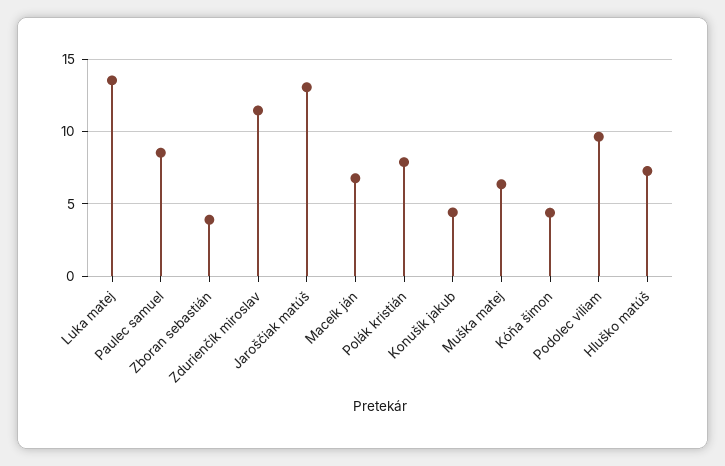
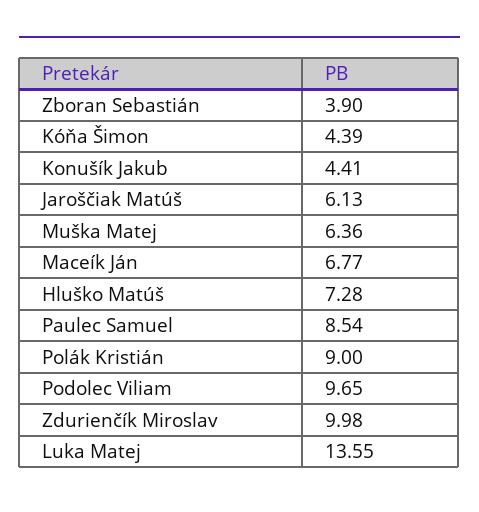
  {
    "Luka matej": 13.55,
    "Paulec samuel": 8.54,
    "Zboran sebastián": 3.9,
-   "Zdurienčík miroslav": 11.5,
+   "Zdurienčík miroslav": 9.98,
-   "Jaroščiak matúš": 13,
+   "Jaroščiak matúš": 6.13,
    "Maceík ján": 6.77,
-   "Polák kristián": 8,
+   "Polák kristián": 9,
    "Konušík jakub": 4.41,
    "Muška matej": 6.36,
    "Kóňa šimon": 4.39,
    "Podolec viliam": 9.65,
    "Hluško matúš": 7.28
  }

